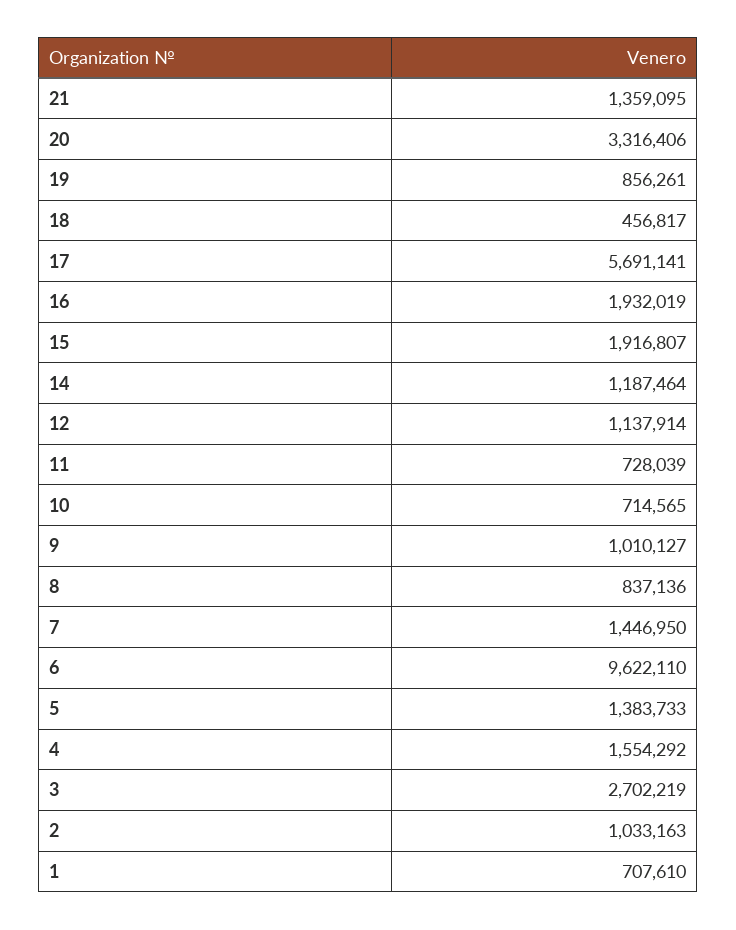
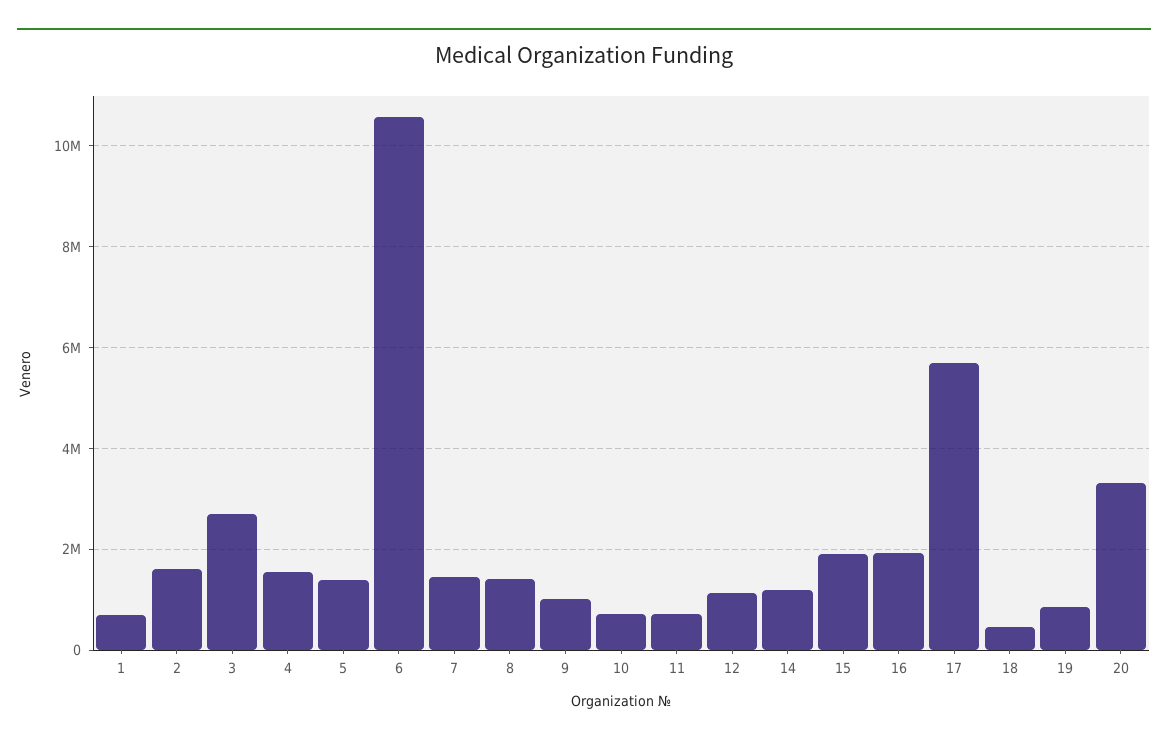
  {
-   "21": 1359095,
    "20": 3316406,
    "19": 856261,
    "18": 456817,
    "17": 5691141,
    "16": 1932019,
    "15": 1916807,
    "14": 1187464,
    "12": 1137914,
    "11": 728039,
    "10": 714565,
    "9": 1010127,
-   "8": 837136,
+   "8": 1400000,
    "7": 1446950,
-   "6": 9622110,
+   "6": 10600000,
    "5": 1383733,
    "4": 1554292,
    "3": 2702219,
-   "2": 1033163,
+   "2": 1600000,
    "1": 707610
  }

